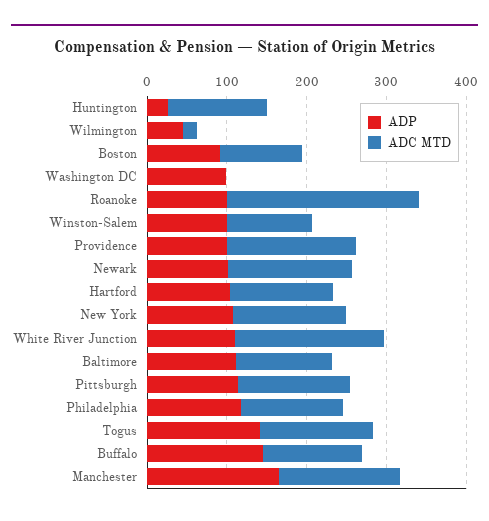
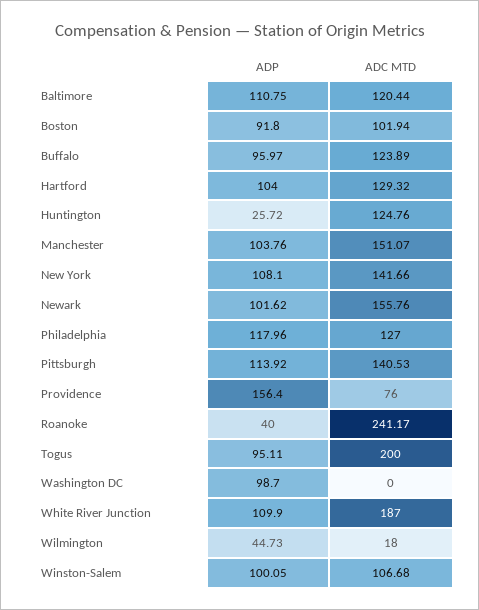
  {
    "ADP": {
      "Huntington": 25.72,
      "Wilmington": 44.73,
      "Boston": 91.8,
      "Washington DC": 98.7,
-     "Roanoke": 100,
+     "Roanoke": 40,
      "Winston-Salem": 100.05,
-     "Providence": 100,
+     "Providence": 156.4,
      "Newark": 101.62,
      "Hartford": 104,
      "New York": 108.1,
      "White River Junction": 109.9,
      "Baltimore": 110.75,
      "Pittsburgh": 113.92,
      "Philadelphia": 117.96,
-     "Togus": 140,
+     "Togus": 95.11,
-     "Buffalo": 140,
+     "Buffalo": 95.97,
-     "Manchester": 160
+     "Manchester": 103.76
    },
    "ADC MTD": {
      "Huntington": 124.76,
      "Wilmington": 18,
      "Boston": 101.94,
      "Washington DC": 0,
      "Roanoke": 241.17,
      "Winston-Salem": 106.68,
-     "Providence": 160,
+     "Providence": 76,
      "Newark": 155.76,
      "Hartford": 129.32,
      "New York": 141.66,
      "White River Junction": 187,
      "Baltimore": 120.44,
      "Pittsburgh": 140.53,
      "Philadelphia": 127,
-     "Togus": 140,
+     "Togus": 200,
      "Buffalo": 123.89,
      "Manchester": 151.07
    }
  }

